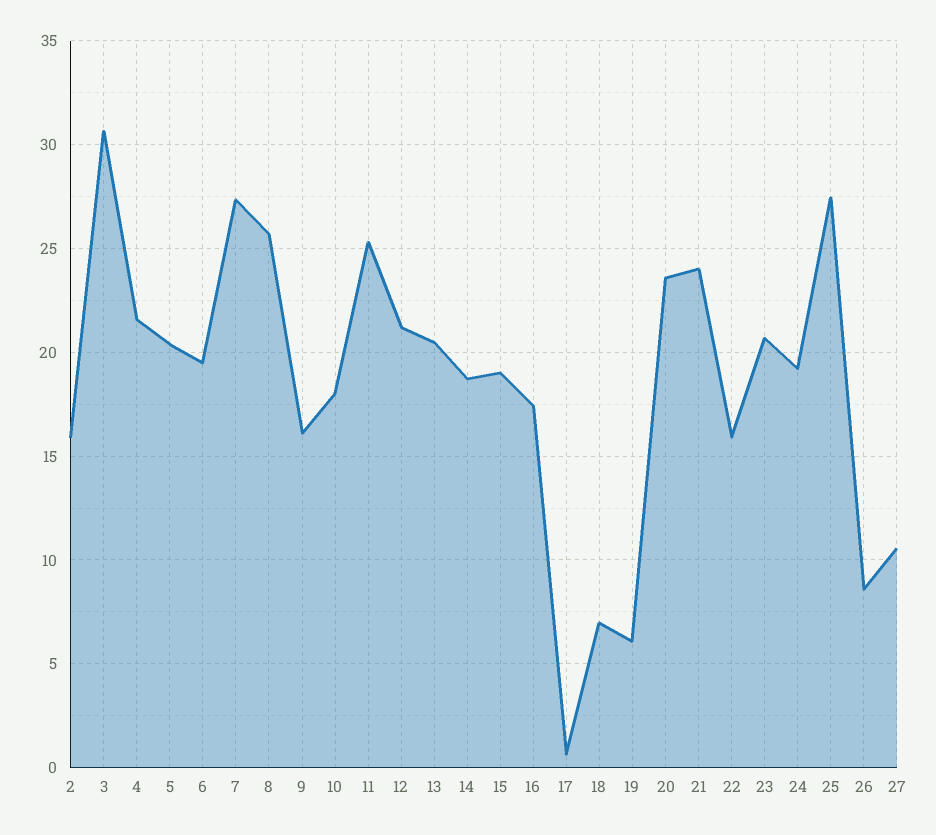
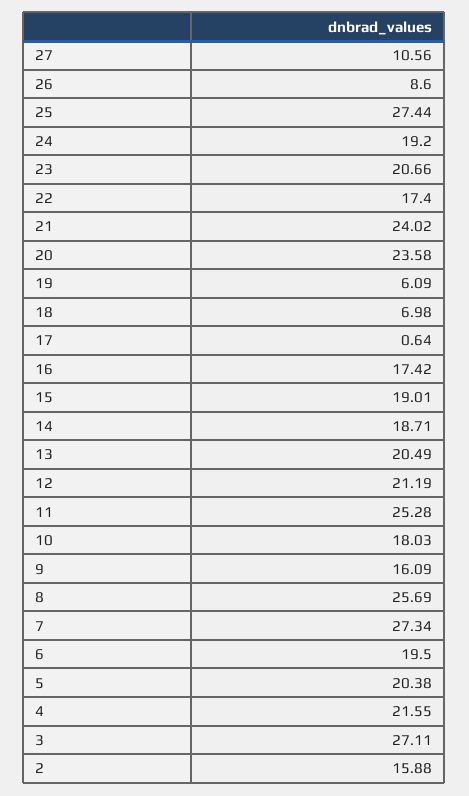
  {
    "2": 15.88,
-   "3": 30.5,
+   "3": 27.11,
    "4": 21.55,
    "5": 20.38,
    "6": 19.5,
    "7": 27.34,
    "8": 25.69,
    "9": 16.09,
    "10": 18.03,
    "11": 25.28,
    "12": 21.19,
    "13": 20.49,
    "14": 18.71,
    "15": 19.01,
    "16": 17.42,
    "17": 0.64,
    "18": 6.98,
    "19": 6.09,
    "20": 23.58,
    "21": 24.02,
-   "22": 16,
+   "22": 17.4,
    "23": 20.66,
    "24": 19.2,
    "25": 27.44,
    "26": 8.6,
    "27": 10.56
  }

